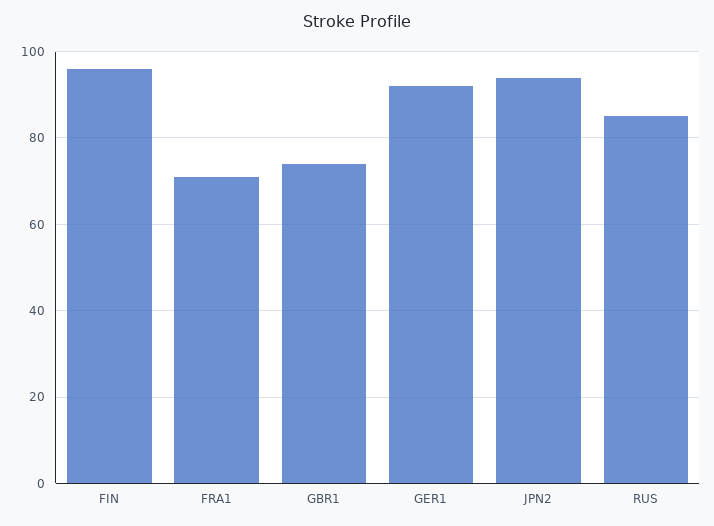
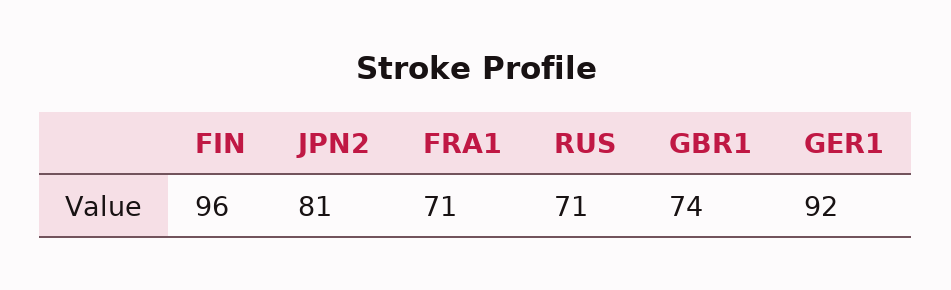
  {
    "FIN": 96,
    "FRA1": 71,
    "GBR1": 74,
    "GER1": 92,
-   "JPN2": 95,
+   "JPN2": 81,
-   "RUS": 85
+   "RUS": 71
  }

